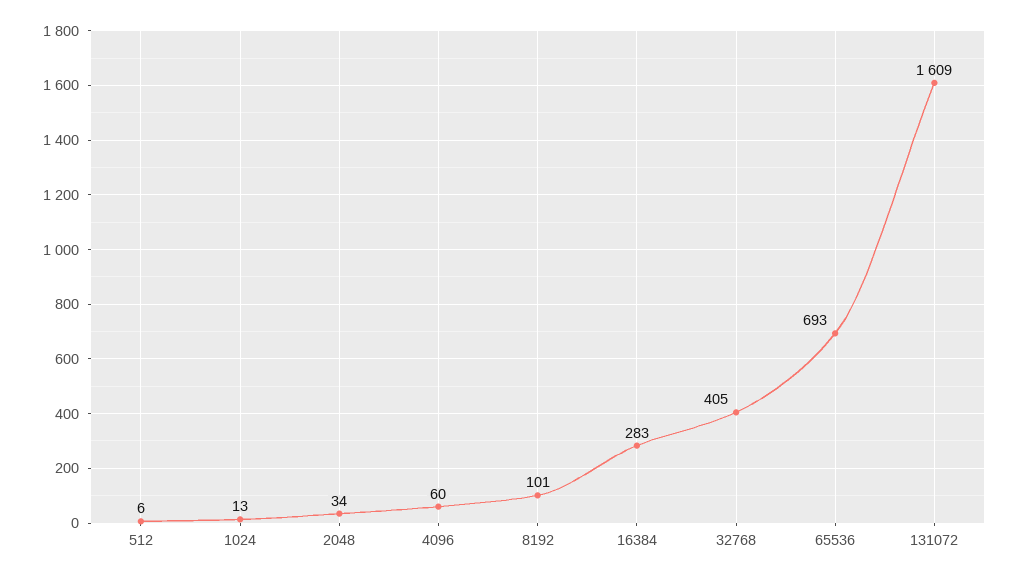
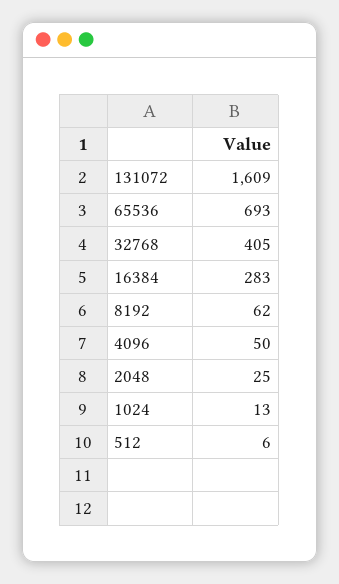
  {
    "512": 6,
    "1024": 13,
-   "2048": 34,
+   "2048": 25,
-   "4096": 60,
+   "4096": 50,
-   "8192": 101,
+   "8192": 62,
    "16384": 283,
    "32768": 405,
    "65536": 693,
    "131072": 1609
  }

